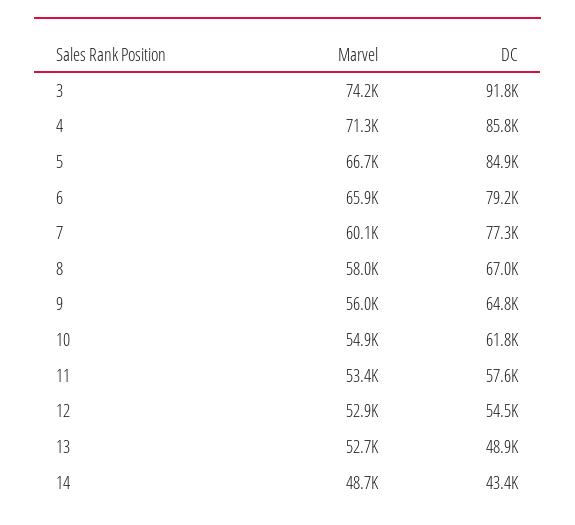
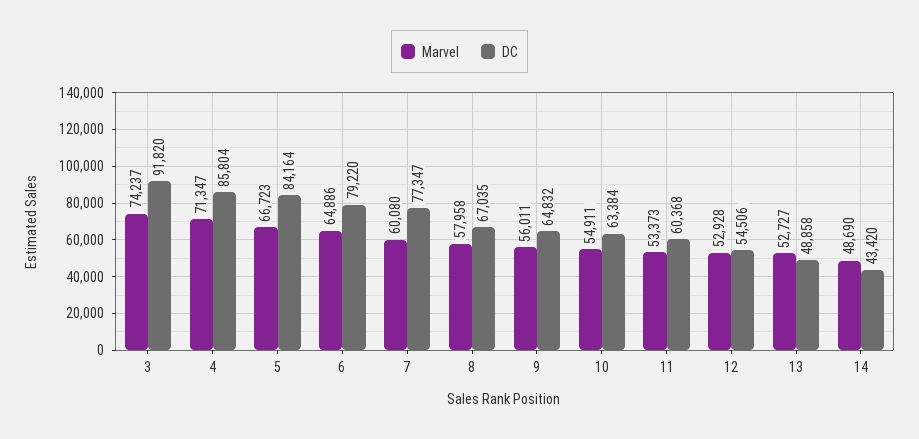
  {
    "Marvel": {
      "3": 74237,
      "4": 71347,
      "5": 66723,
-     "6": 65900,
+     "6": 64886,
      "7": 60080,
      "8": 57958,
      "9": 56011,
      "10": 54911,
      "11": 53373,
      "12": 52928,
      "13": 52727,
      "14": 48690
    },
    "DC": {
      "3": 91820,
      "4": 85804,
-     "5": 84900,
+     "5": 84164,
      "6": 79220,
      "7": 77347,
      "8": 67035,
      "9": 64832,
-     "10": 61800,
+     "10": 63384,
-     "11": 57600,
+     "11": 60368,
      "12": 54506,
      "13": 48858,
      "14": 43420
    }
  }

